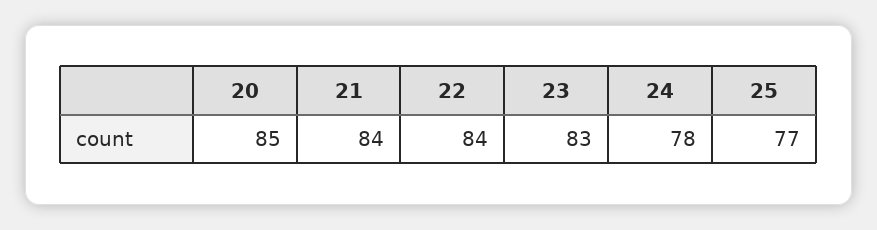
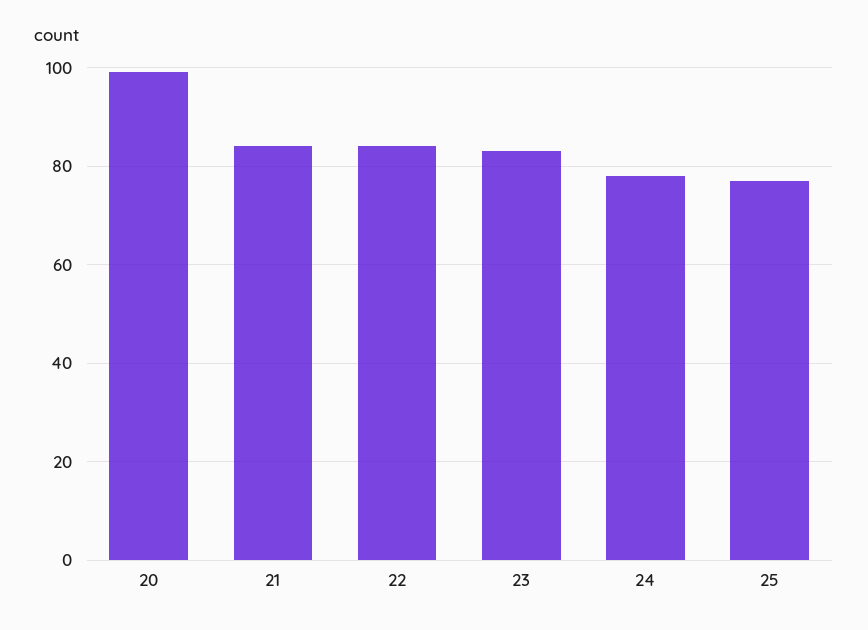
  {
-   "20": 85,
+   "20": 100,
    "21": 84,
    "22": 84,
    "23": 83,
    "24": 78,
    "25": 77
  }

